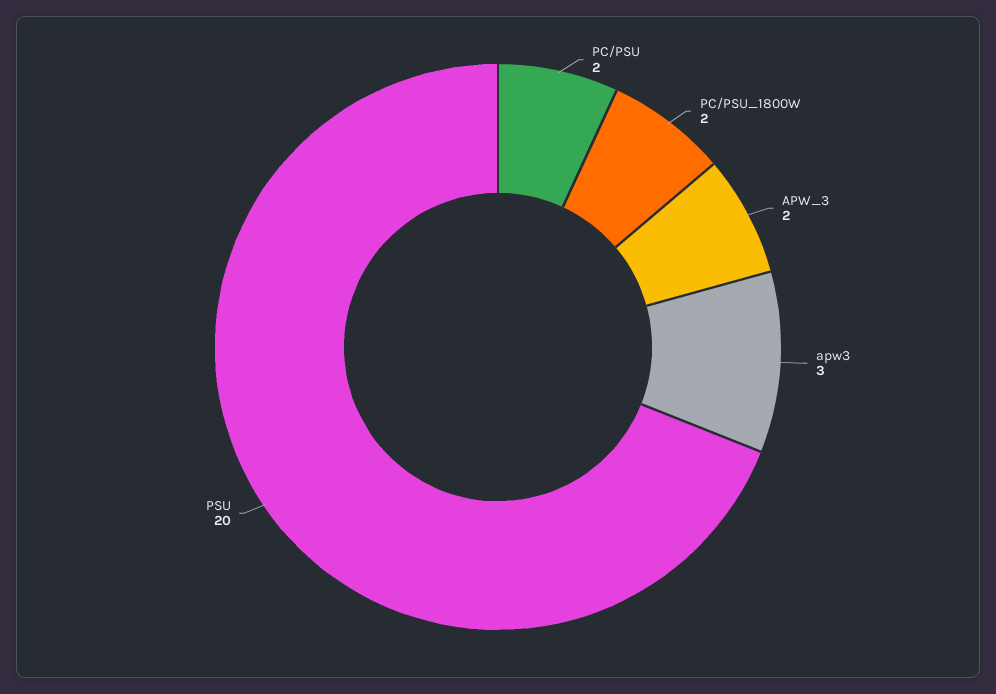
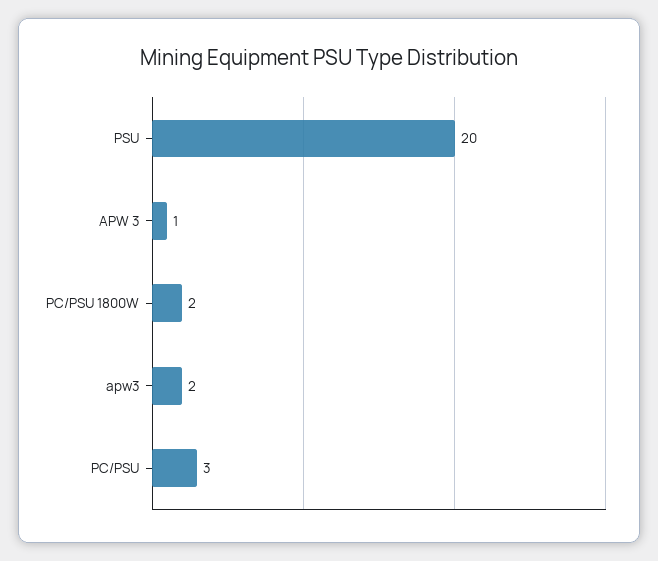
  {
-   "PC/PSU": 2,
+   "PC/PSU": 3,
    "PC/PSU_1800W": 2,
-   "APW_3": 2,
+   "APW_3": 1,
-   "apw3": 3,
+   "apw3": 2,
    "PSU": 20
  }

